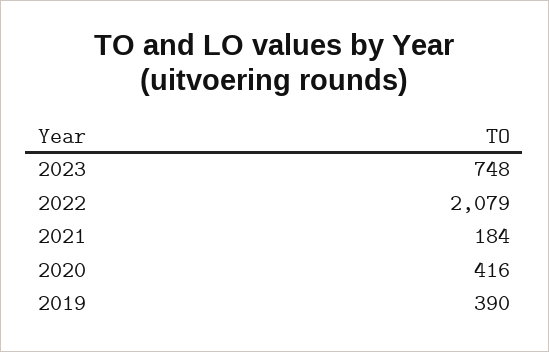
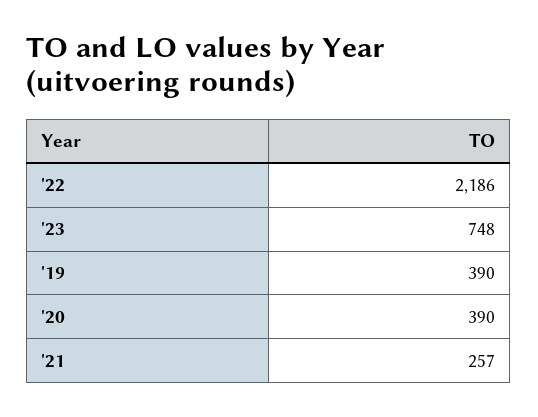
  {
    "2023": 748,
-   "2022": 2079,
+   "2022": 2186,
-   "2021": 184,
+   "2021": 257,
-   "2020": 416,
+   "2020": 390,
    "2019": 390
  }

